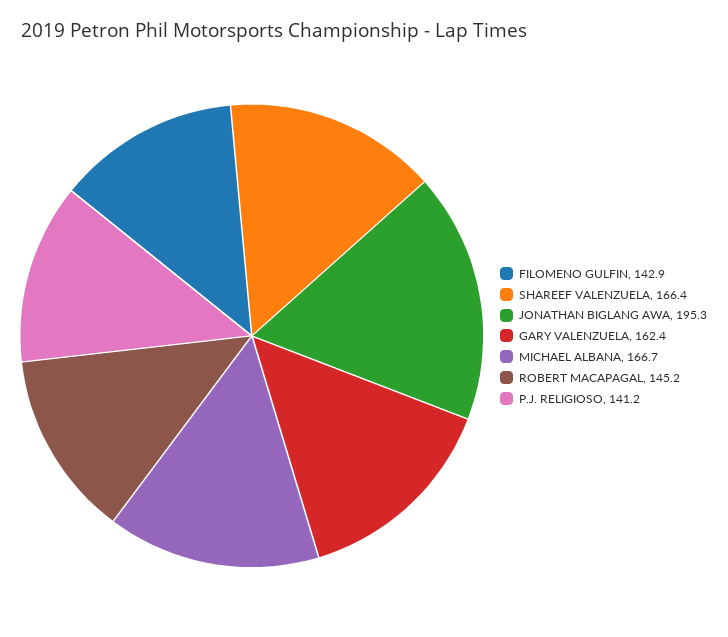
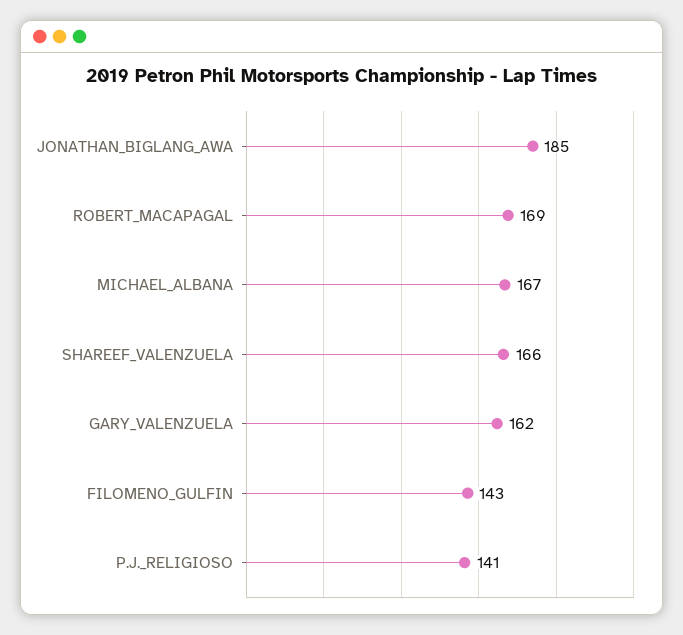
  {
    "FILOMENO GULFIN": 142.9,
    "SHAREEF VALENZUELA": 166.4,
-   "JONATHAN BIGLANG AWA": 195.3,
+   "JONATHAN BIGLANG AWA": 185,
    "GARY VALENZUELA": 162.4,
    "MICHAEL ALBANA": 166.7,
-   "ROBERT MACAPAGAL": 145.2,
+   "ROBERT MACAPAGAL": 169,
    "P.J. RELIGIOSO": 141.2
  }

